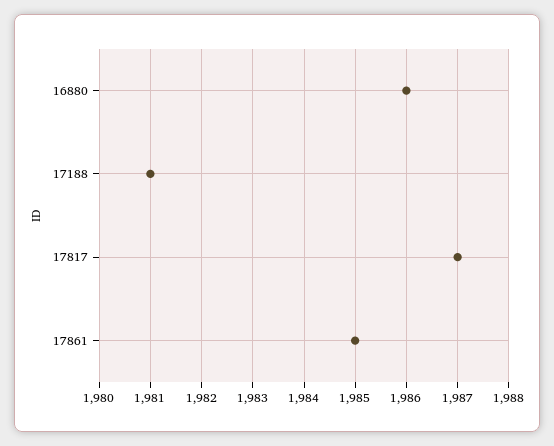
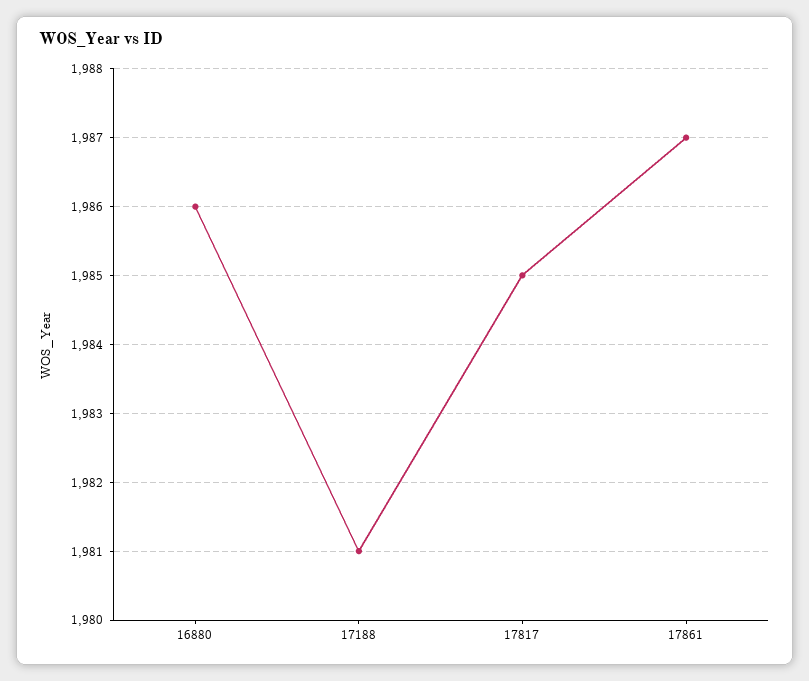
  {
    "16880": 1986,
    "17188": 1981,
-   "17817": 1987,
+   "17817": 1985,
-   "17861": 1985
+   "17861": 1987
  }

